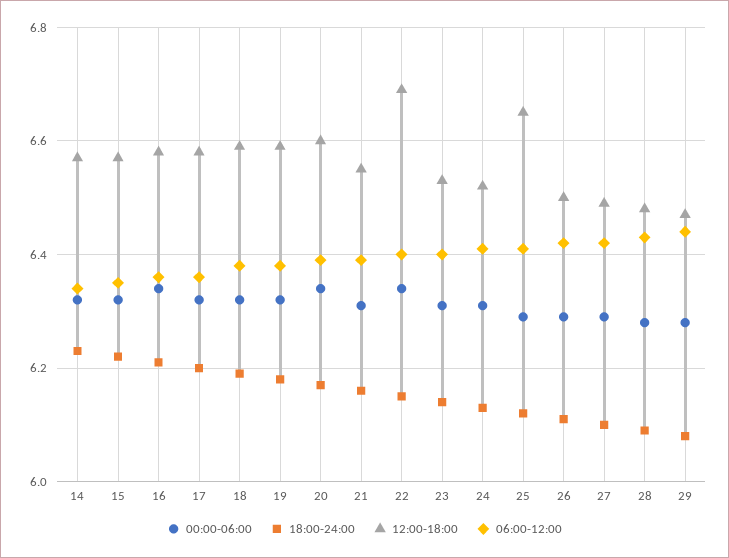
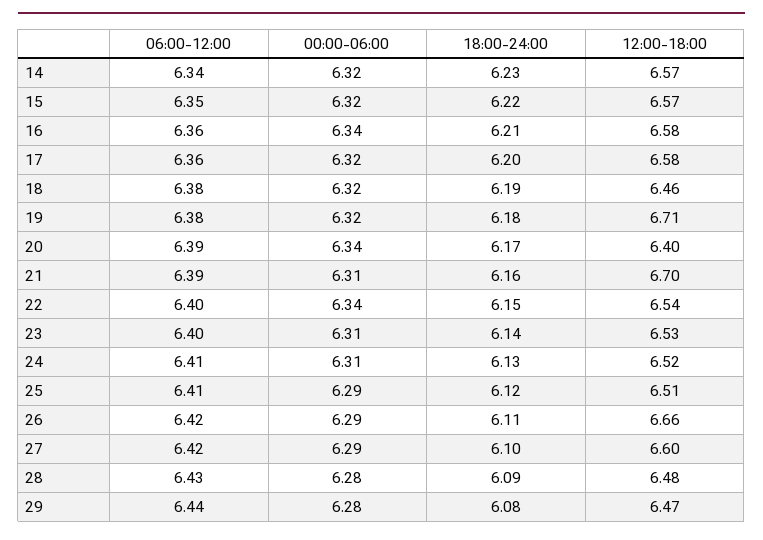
  {
    "00:00-06:00": {
      "14": 6.32,
      "15": 6.32,
      "16": 6.34,
      "17": 6.32,
      "18": 6.32,
      "19": 6.32,
      "20": 6.34,
      "21": 6.31,
      "22": 6.34,
      "23": 6.31,
      "24": 6.31,
      "25": 6.29,
      "26": 6.29,
      "27": 6.29,
      "28": 6.28,
      "29": 6.28
    },
    "18:00-24:00": {
      "14": 6.23,
      "15": 6.22,
      "16": 6.21,
      "17": 6.2,
      "18": 6.19,
      "19": 6.18,
      "20": 6.17,
      "21": 6.16,
      "22": 6.15,
      "23": 6.14,
      "24": 6.13,
      "25": 6.12,
      "26": 6.11,
      "27": 6.1,
      "28": 6.09,
      "29": 6.08
    },
    "12:00-18:00": {
      "14": 6.57,
      "15": 6.57,
      "16": 6.58,
      "17": 6.58,
-     "18": 6.6,
+     "18": 6.46,
-     "19": 6.6,
+     "19": 6.71,
-     "20": 6.6,
+     "20": 6.4,
-     "21": 6.55,
+     "21": 6.7,
-     "22": 6.7,
+     "22": 6.54,
      "23": 6.53,
      "24": 6.52,
-     "25": 6.65,
+     "25": 6.51,
-     "26": 6.5,
+     "26": 6.66,
-     "27": 6.5,
+     "27": 6.6,
      "28": 6.48,
      "29": 6.47
    },
    "06:00-12:00": {
      "14": 6.34,
      "15": 6.35,
      "16": 6.36,
      "17": 6.36,
      "18": 6.38,
      "19": 6.38,
      "20": 6.39,
      "21": 6.39,
      "22": 6.4,
      "23": 6.4,
      "24": 6.41,
      "25": 6.41,
      "26": 6.42,
      "27": 6.42,
      "28": 6.43,
      "29": 6.44
    }
  }

